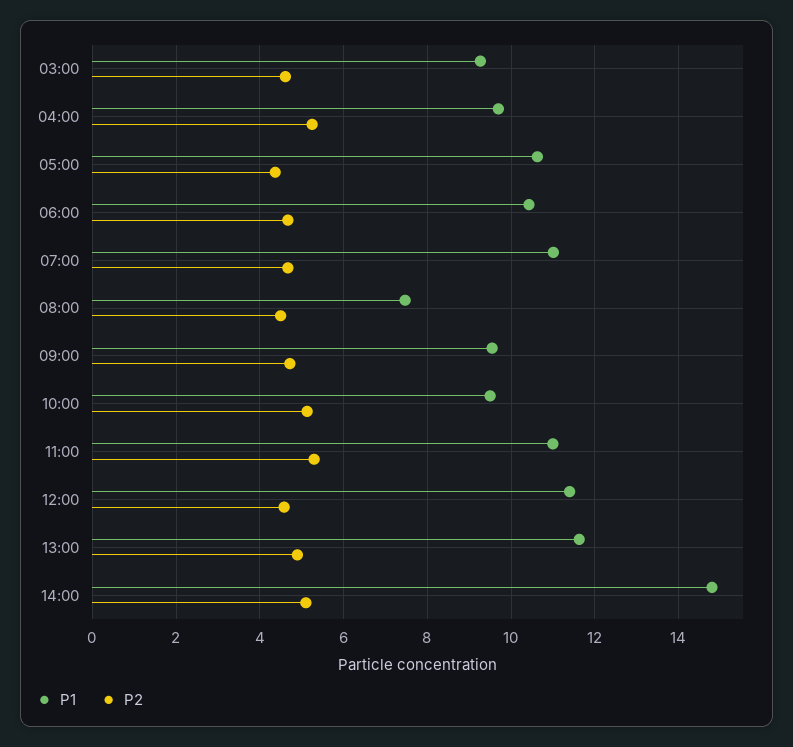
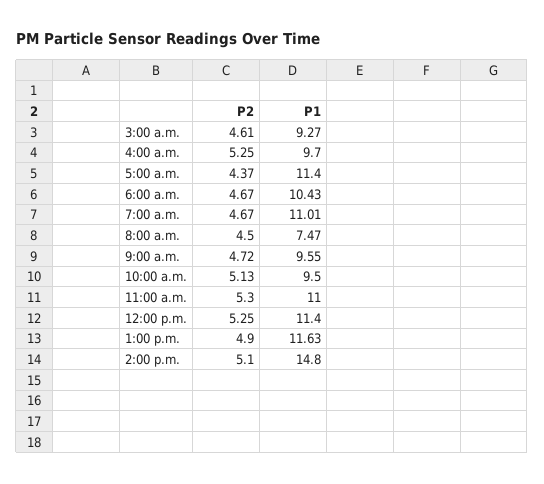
  {
    "P1": {
      "03:00": 9.27,
      "04:00": 9.7,
-     "05:00": 10.6,
+     "05:00": 11.4,
      "06:00": 10.43,
      "07:00": 11.01,
      "08:00": 7.47,
      "09:00": 9.55,
      "10:00": 9.5,
      "11:00": 11,
      "12:00": 11.4,
      "13:00": 11.63,
      "14:00": 14.8
    },
    "P2": {
      "03:00": 4.61,
      "04:00": 5.25,
      "05:00": 4.37,
      "06:00": 4.67,
      "07:00": 4.67,
      "08:00": 4.5,
      "09:00": 4.72,
      "10:00": 5.13,
      "11:00": 5.3,
-     "12:00": 4.6,
+     "12:00": 5.25,
      "13:00": 4.9,
      "14:00": 5.1
    }
  }

